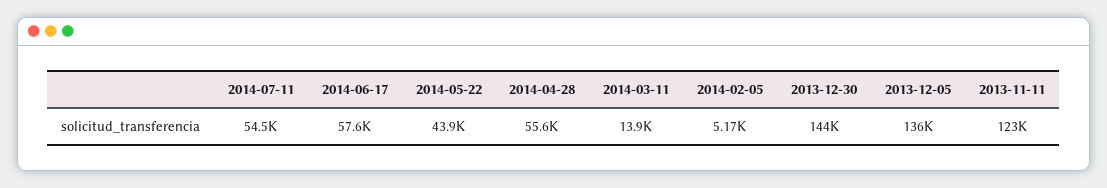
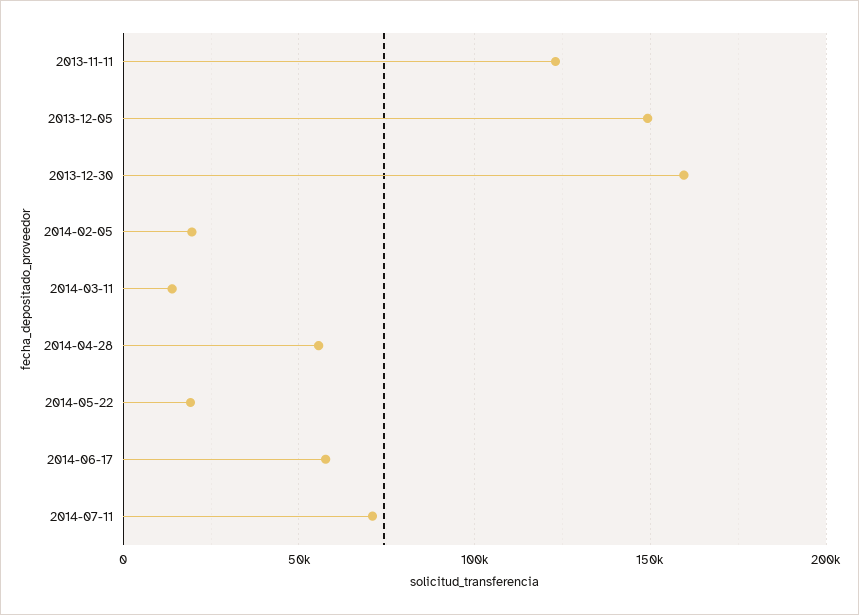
  {
-   "2014-07-11": 54500,
+   "2014-07-11": 70000,
    "2014-06-17": 57600,
-   "2014-05-22": 43900,
+   "2014-05-22": 20000,
    "2014-04-28": 55600,
    "2014-03-11": 13900,
-   "2014-02-05": 5170,
+   "2014-02-05": 20000,
-   "2013-12-30": 144000,
+   "2013-12-30": 160000,
-   "2013-12-05": 136000,
+   "2013-12-05": 150000,
    "2013-11-11": 123000
  }

